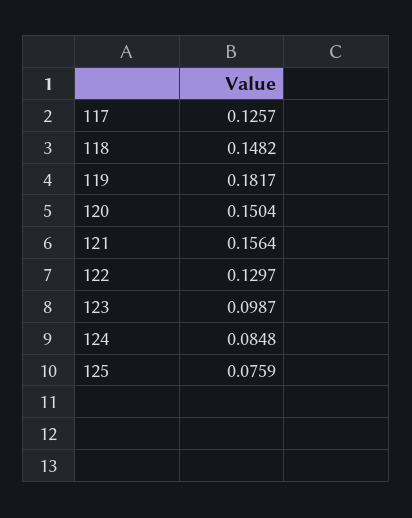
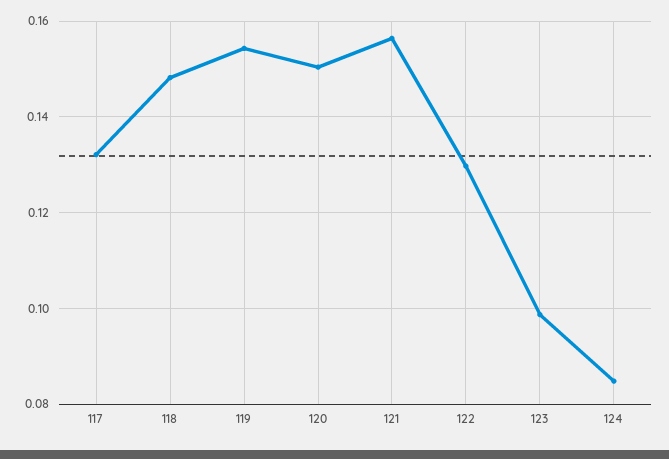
  {
-   "117": 0.1257,
+   "117": 0.132,
    "118": 0.1482,
-   "119": 0.1817,
+   "119": 0.154,
    "120": 0.1504,
    "121": 0.1564,
    "122": 0.1297,
    "123": 0.0987,
-   "124": 0.0848,
+   "124": 0.0848
-   "125": 0.0759
  }

